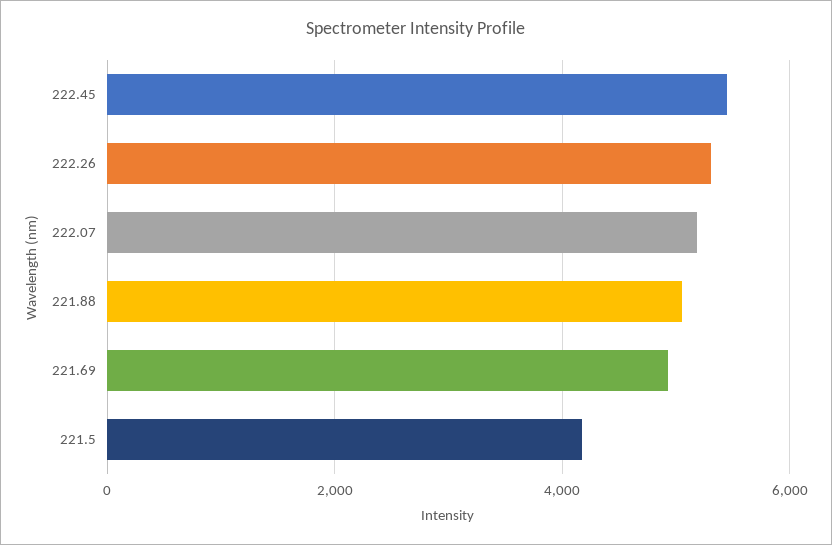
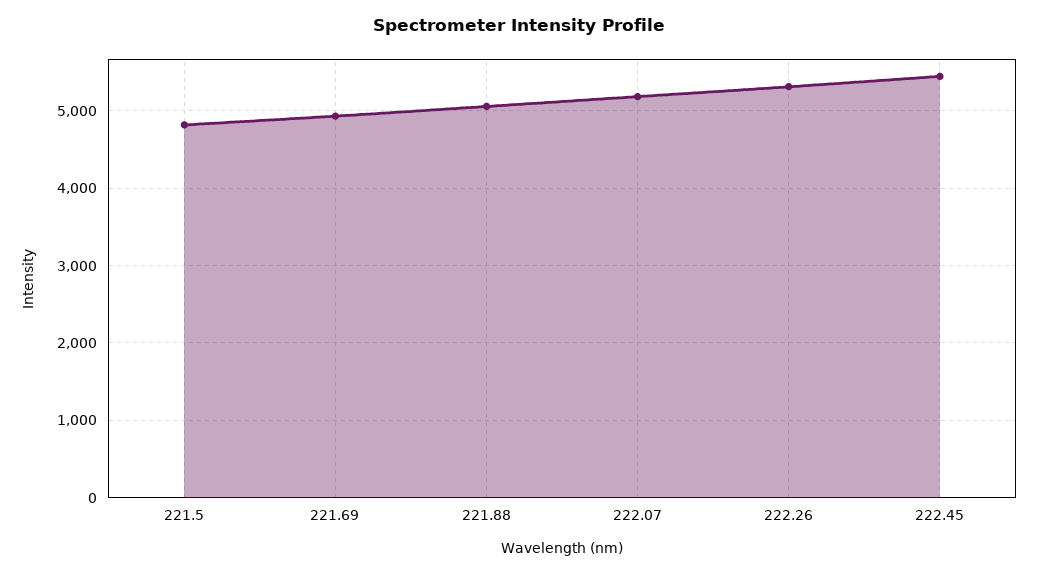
  {
    "222.45": 5400,
    "222.26": 5300,
    "222.07": 5200,
    "221.88": 5100,
    "221.69": 4900,
-   "221.5": 4200
+   "221.5": 4800
  }

